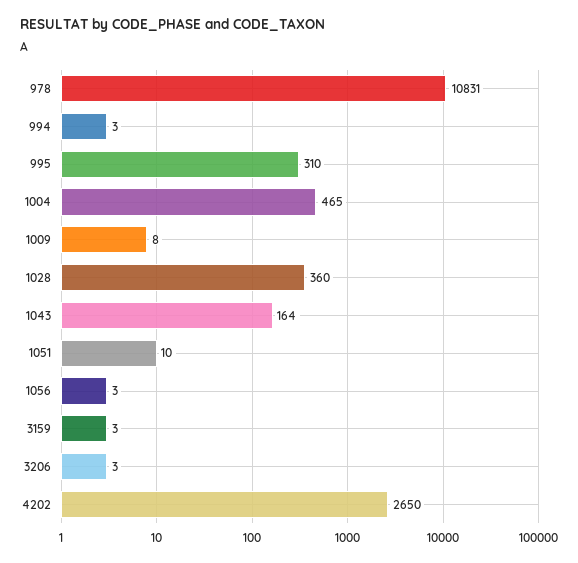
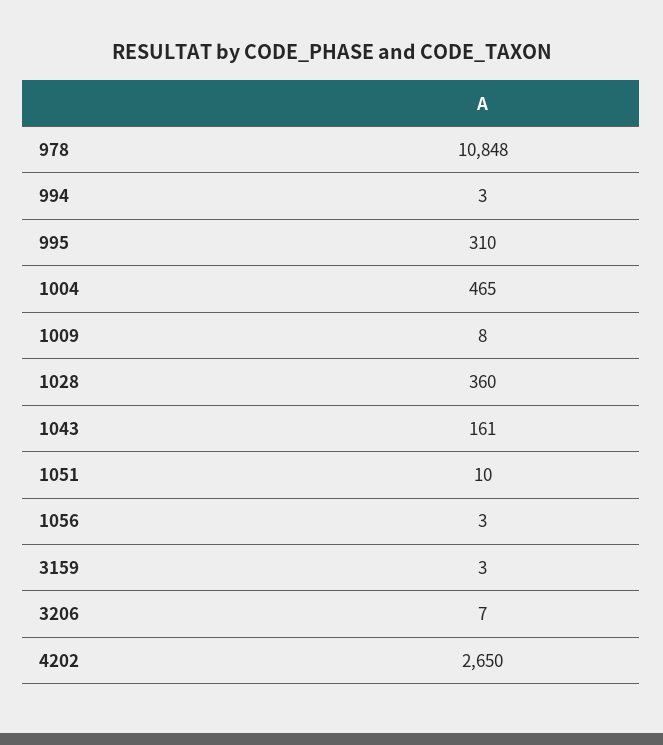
  {
-   "978": 10831,
+   "978": 10848,
    "994": 3,
    "995": 310,
    "1004": 465,
    "1009": 8,
    "1028": 360,
-   "1043": 164,
+   "1043": 161,
    "1051": 10,
    "1056": 3,
    "3159": 3,
-   "3206": 3,
+   "3206": 7,
    "4202": 2650
  }

